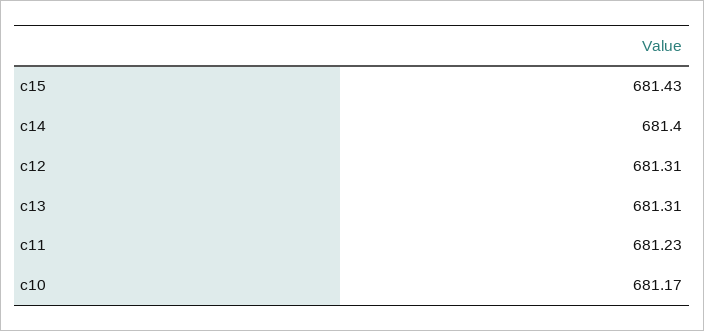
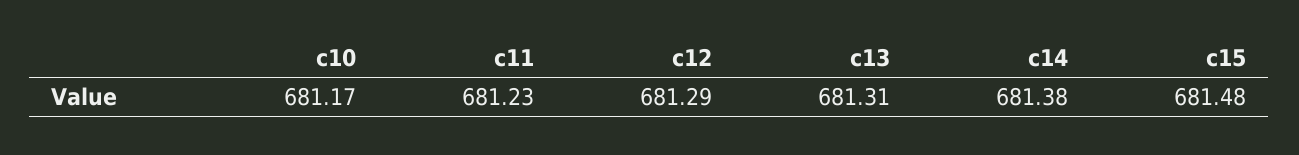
  {
-   "c15": 681.43,
+   "c15": 681.48,
-   "c14": 681.4,
+   "c14": 681.38,
-   "c12": 681.31,
+   "c12": 681.29,
    "c13": 681.31,
    "c11": 681.23,
    "c10": 681.17
  }

